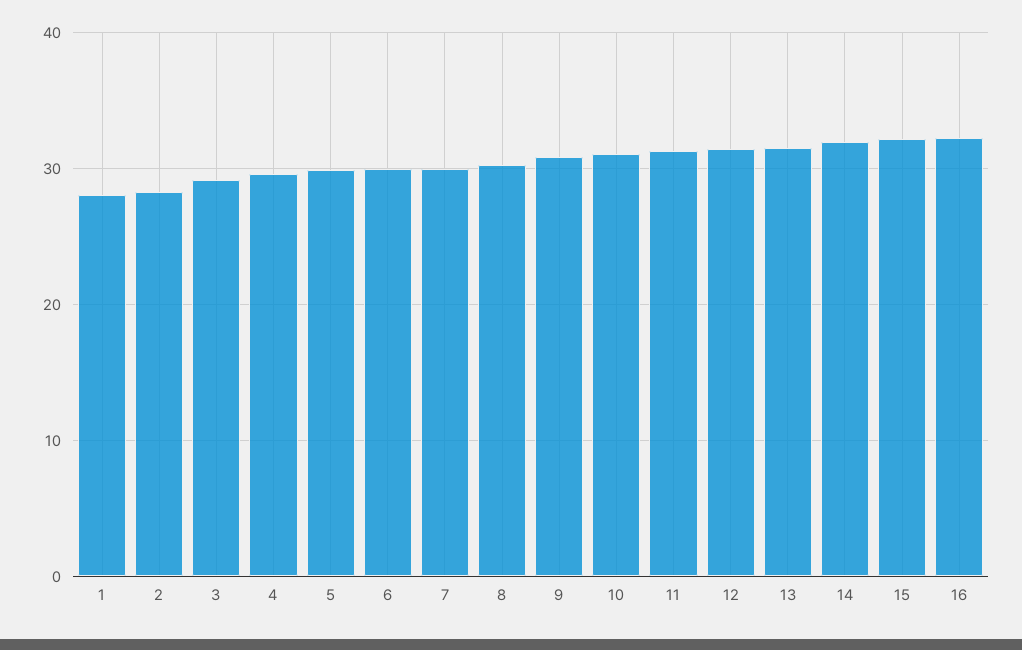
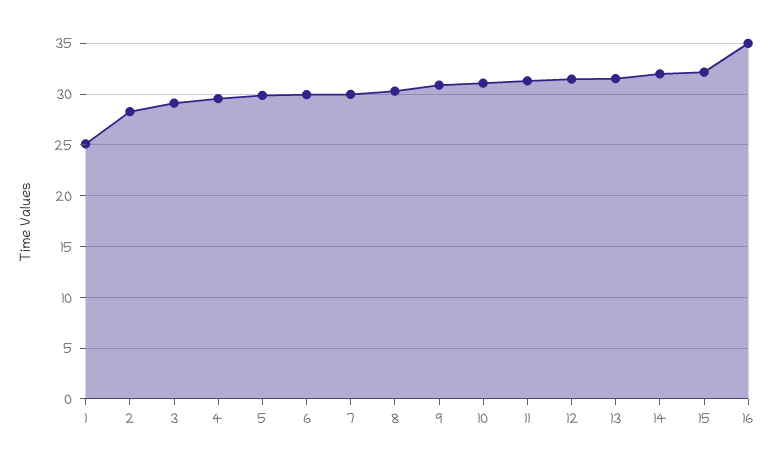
  {
-   "1": 28,
+   "1": 25,
    "2": 28,
    "3": 29,
    "4": 30,
    "5": 30,
    "6": 30,
    "7": 30,
    "8": 30,
    "9": 31,
    "10": 31,
    "11": 31,
    "12": 31,
    "13": 32,
    "14": 32,
    "15": 32,
-   "16": 32
+   "16": 35
  }

